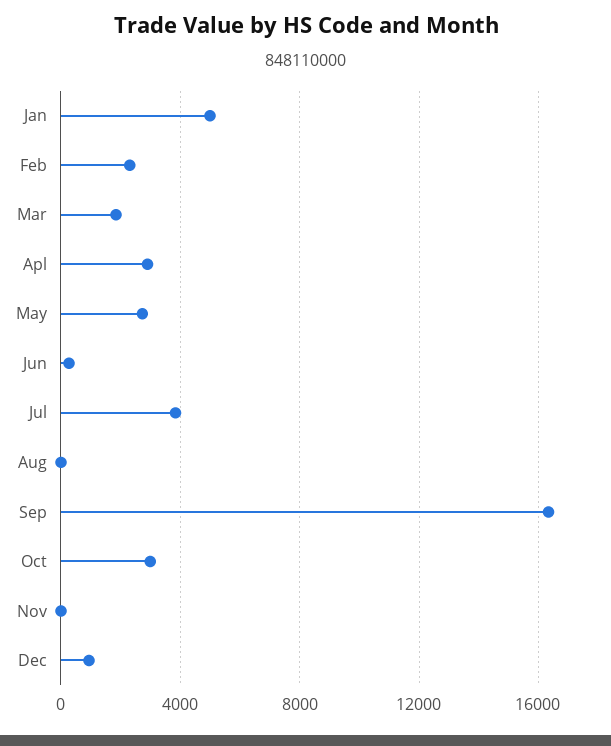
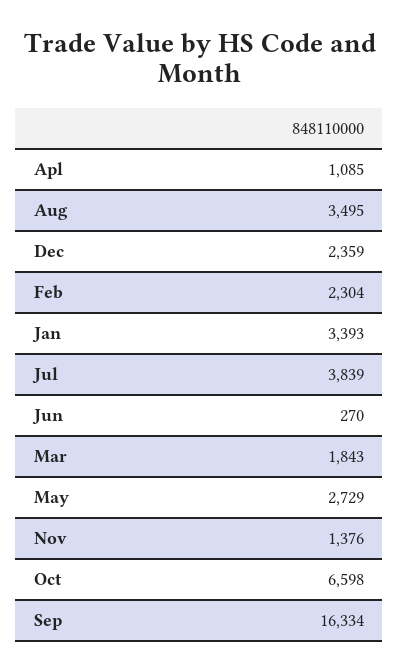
  {
-   "Jan": 5000,
+   "Jan": 3393,
    "Feb": 2304,
    "Mar": 1843,
-   "Apl": 3000,
+   "Apl": 1085,
    "May": 2729,
    "Jun": 270,
    "Jul": 3839,
-   "Aug": 0,
+   "Aug": 3495,
    "Sep": 16334,
-   "Oct": 3000,
+   "Oct": 6598,
-   "Nov": 0,
+   "Nov": 1376,
-   "Dec": 1000
+   "Dec": 2359
  }

